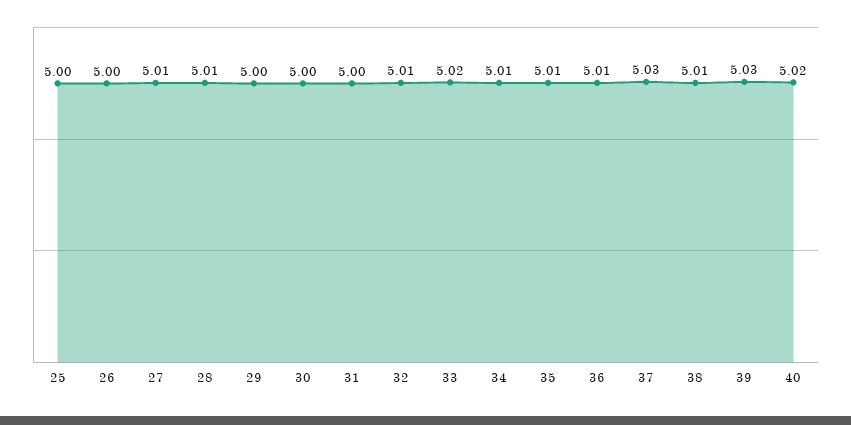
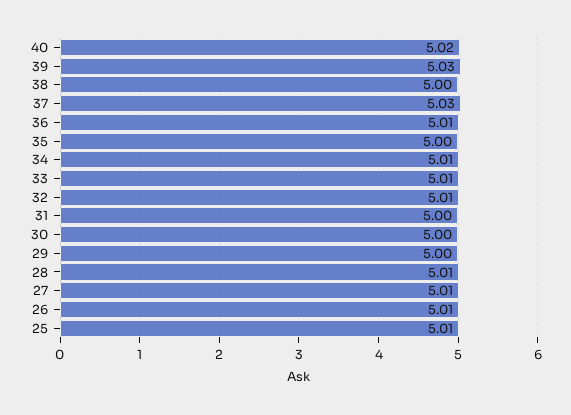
  {
-   "25": 5,
+   "25": 5.01,
-   "26": 5,
+   "26": 5.01,
    "27": 5.01,
    "28": 5.01,
    "29": 5,
    "30": 5,
    "31": 5,
    "32": 5.01,
-   "33": 5.02,
+   "33": 5.01,
    "34": 5.01,
-   "35": 5.01,
+   "35": 5,
    "36": 5.01,
    "37": 5.03,
-   "38": 5.01,
+   "38": 5,
    "39": 5.03,
    "40": 5.02
  }

